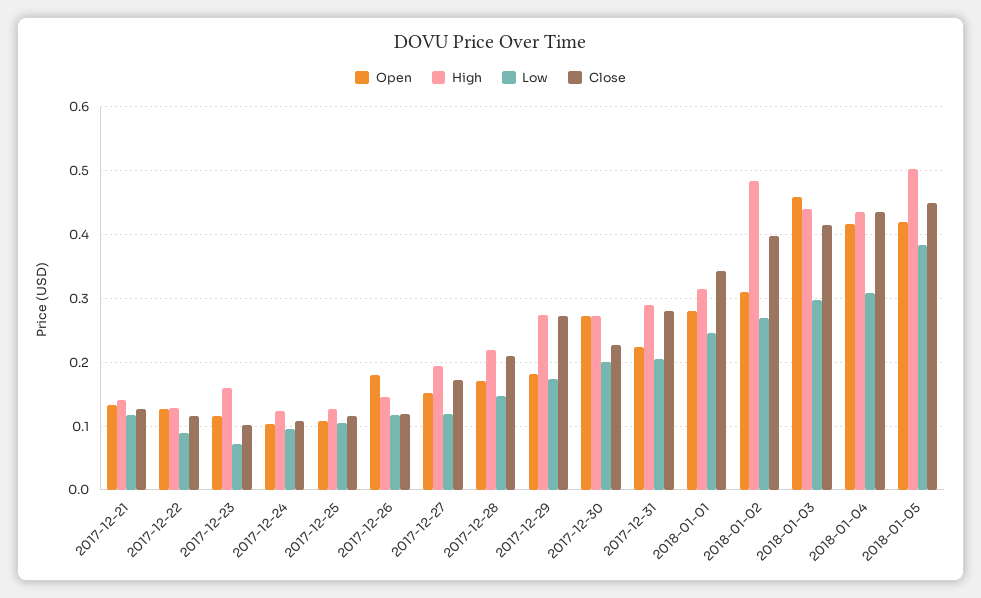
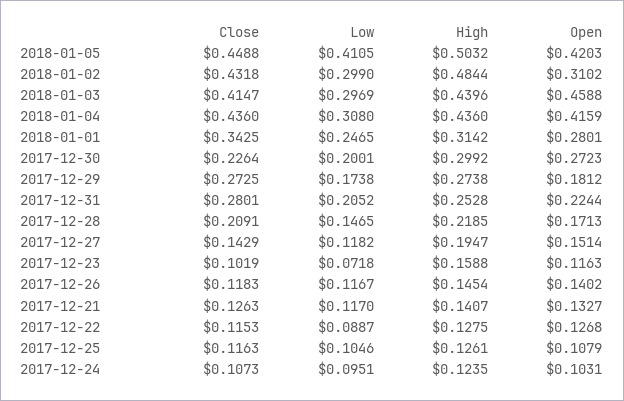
  {
    "Open": {
      "2017-12-21": 0.1327,
      "2017-12-22": 0.1268,
      "2017-12-23": 0.1163,
      "2017-12-24": 0.1031,
      "2017-12-25": 0.1079,
-     "2017-12-26": 0.18,
+     "2017-12-26": 0.1402,
      "2017-12-27": 0.1514,
      "2017-12-28": 0.1713,
      "2017-12-29": 0.1812,
      "2017-12-30": 0.2723,
      "2017-12-31": 0.2244,
      "2018-01-01": 0.2801,
      "2018-01-02": 0.3102,
      "2018-01-03": 0.4588,
      "2018-01-04": 0.4159,
      "2018-01-05": 0.4203
    },
    "High": {
      "2017-12-21": 0.1407,
      "2017-12-22": 0.1275,
      "2017-12-23": 0.1588,
      "2017-12-24": 0.1235,
      "2017-12-25": 0.1261,
      "2017-12-26": 0.1454,
      "2017-12-27": 0.1947,
      "2017-12-28": 0.2185,
      "2017-12-29": 0.2738,
-     "2017-12-30": 0.27,
+     "2017-12-30": 0.2992,
-     "2017-12-31": 0.29,
+     "2017-12-31": 0.2528,
      "2018-01-01": 0.3142,
      "2018-01-02": 0.4844,
      "2018-01-03": 0.4396,
      "2018-01-04": 0.436,
      "2018-01-05": 0.5032
    },
    "Low": {
      "2017-12-21": 0.117,
      "2017-12-22": 0.0887,
      "2017-12-23": 0.0718,
      "2017-12-24": 0.0951,
      "2017-12-25": 0.1046,
      "2017-12-26": 0.1167,
      "2017-12-27": 0.1182,
      "2017-12-28": 0.1465,
      "2017-12-29": 0.1738,
      "2017-12-30": 0.2001,
      "2017-12-31": 0.2052,
      "2018-01-01": 0.2465,
-     "2018-01-02": 0.27,
+     "2018-01-02": 0.299,
      "2018-01-03": 0.2969,
      "2018-01-04": 0.308,
-     "2018-01-05": 0.38
+     "2018-01-05": 0.4105
    },
    "Close": {
      "2017-12-21": 0.1263,
      "2017-12-22": 0.1153,
      "2017-12-23": 0.1019,
      "2017-12-24": 0.1073,
      "2017-12-25": 0.1163,
      "2017-12-26": 0.1183,
-     "2017-12-27": 0.17,
+     "2017-12-27": 0.1429,
      "2017-12-28": 0.2091,
      "2017-12-29": 0.2725,
      "2017-12-30": 0.2264,
      "2017-12-31": 0.2801,
      "2018-01-01": 0.3425,
-     "2018-01-02": 0.4,
+     "2018-01-02": 0.4318,
      "2018-01-03": 0.4147,
      "2018-01-04": 0.436,
      "2018-01-05": 0.4488
    }
  }

